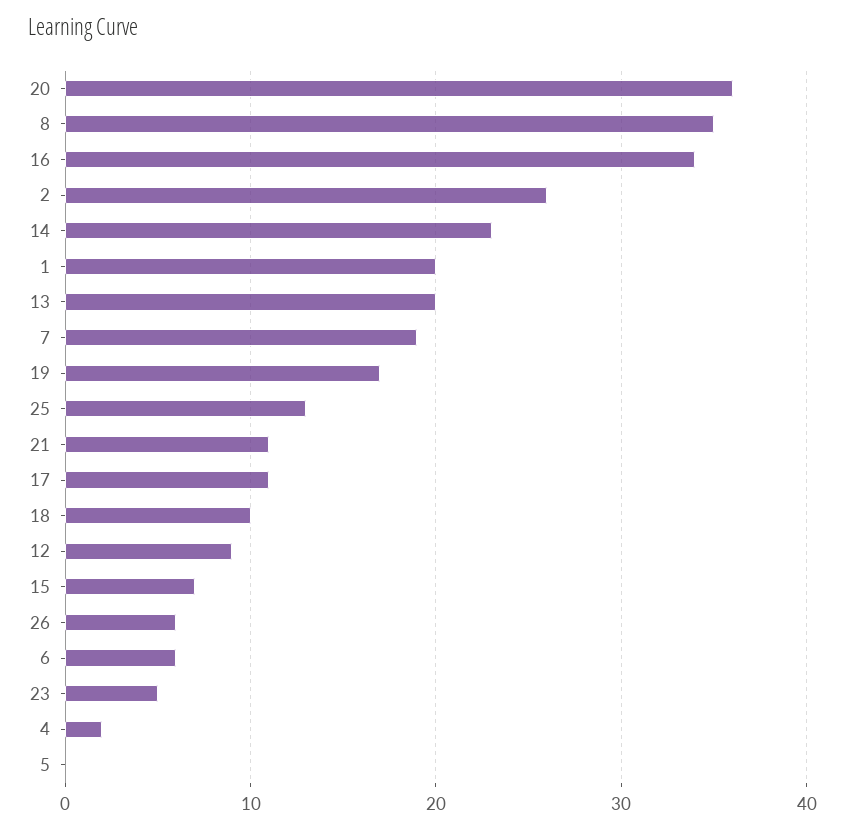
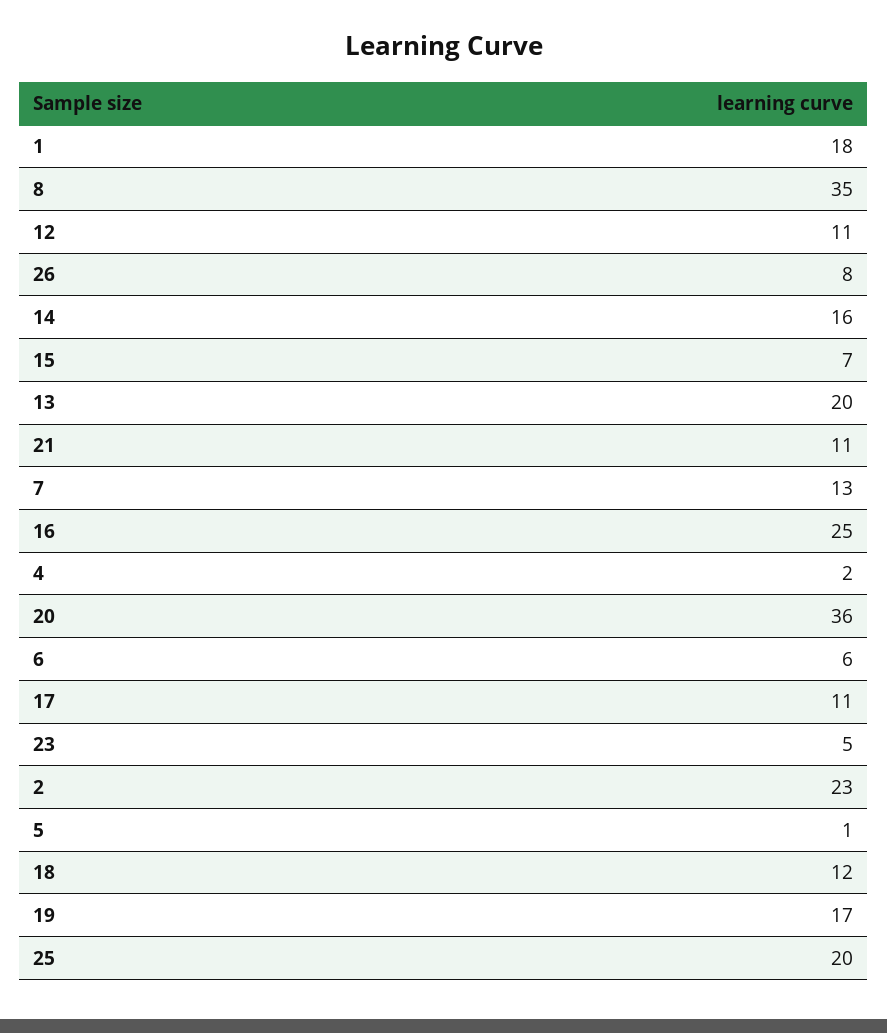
  {
    "20": 36,
    "8": 35,
-   "16": 34,
+   "16": 25,
-   "2": 26,
+   "2": 23,
-   "14": 23,
+   "14": 16,
-   "1": 20,
+   "1": 18,
    "13": 20,
-   "7": 19,
+   "7": 13,
    "19": 17,
-   "25": 13,
+   "25": 20,
    "21": 11,
    "17": 11,
-   "18": 10,
+   "18": 12,
-   "12": 9,
+   "12": 11,
    "15": 7,
-   "26": 6,
+   "26": 8,
    "6": 6,
    "23": 5,
    "4": 2,
-   "5": 0
+   "5": 1
  }

